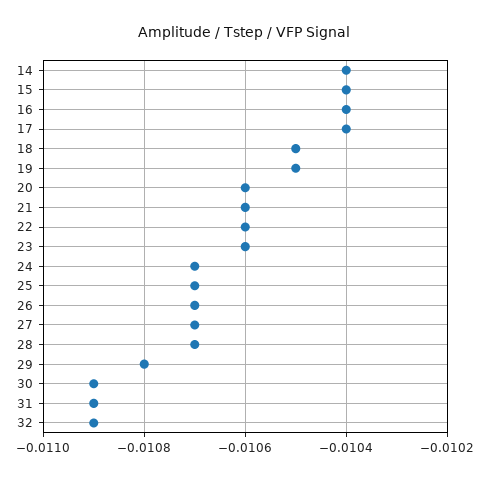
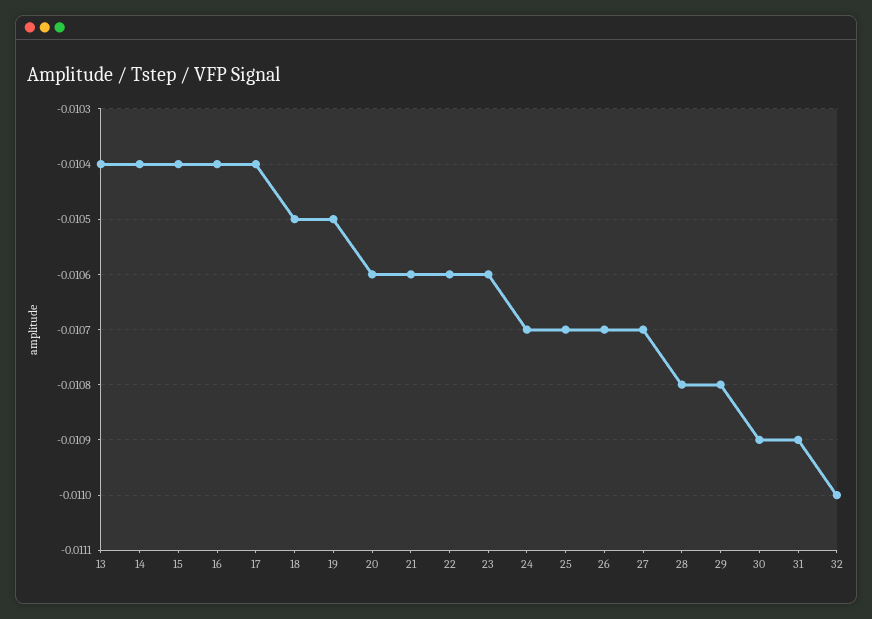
  {
    "14": -0.0104,
    "15": -0.0104,
    "16": -0.0104,
    "17": -0.0104,
    "18": -0.0105,
    "19": -0.0105,
    "20": -0.0106,
    "21": -0.0106,
    "22": -0.0106,
    "23": -0.0106,
    "24": -0.0107,
    "25": -0.0107,
    "26": -0.0107,
    "27": -0.0107,
-   "28": -0.0107,
+   "28": -0.0108,
    "29": -0.0108,
    "30": -0.0109,
    "31": -0.0109,
-   "32": -0.0109
+   "32": -0.011,
+   "13": -0.0104
  }

